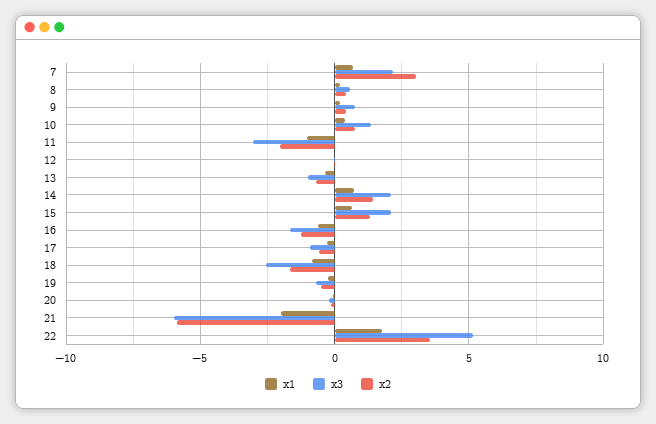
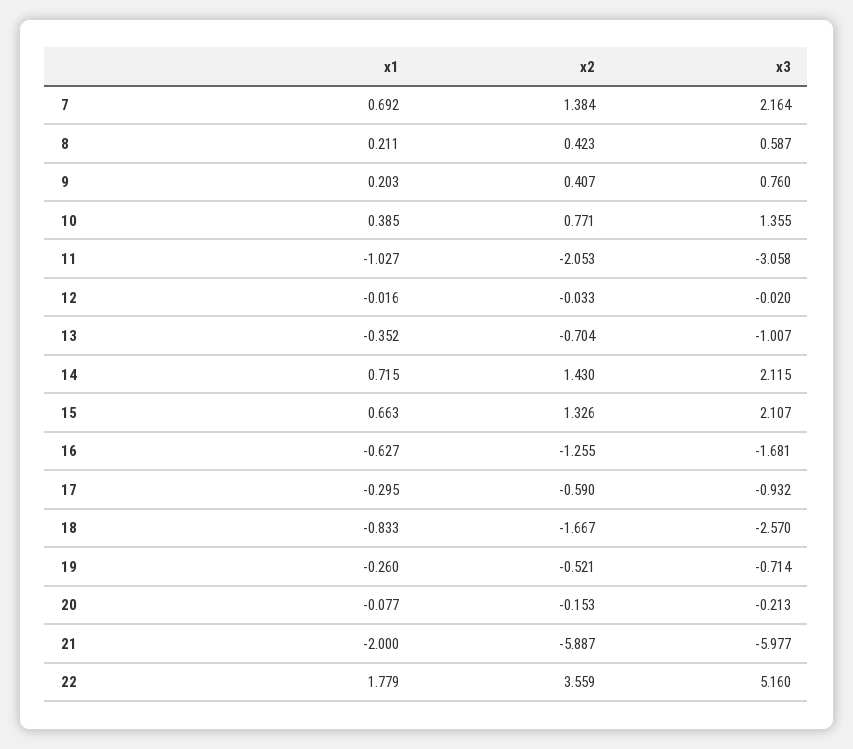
  {
    "x1": {
      "7": 0.692,
      "8": 0.211,
      "9": 0.203,
      "10": 0.385,
      "11": -1.027,
      "12": -0.016,
      "13": -0.352,
      "14": 0.715,
      "15": 0.663,
      "16": -0.627,
      "17": -0.295,
      "18": -0.833,
      "19": -0.26,
      "20": -0.077,
      "21": -2,
      "22": 1.779
    },
    "x3": {
      "7": 2.164,
      "8": 0.587,
      "9": 0.76,
      "10": 1.355,
      "11": -3.058,
      "12": -0.02,
      "13": -1.007,
      "14": 2.115,
      "15": 2.107,
      "16": -1.681,
      "17": -0.932,
      "18": -2.57,
      "19": -0.714,
      "20": -0.213,
      "21": -5.977,
      "22": 5.16
    },
    "x2": {
-     "7": 3,
+     "7": 1.384,
      "8": 0.423,
      "9": 0.407,
      "10": 0.771,
      "11": -2.053,
      "12": -0.033,
      "13": -0.704,
      "14": 1.43,
      "15": 1.326,
      "16": -1.255,
      "17": -0.59,
      "18": -1.667,
      "19": -0.521,
      "20": -0.153,
      "21": -5.887,
      "22": 3.559
    }
  }

